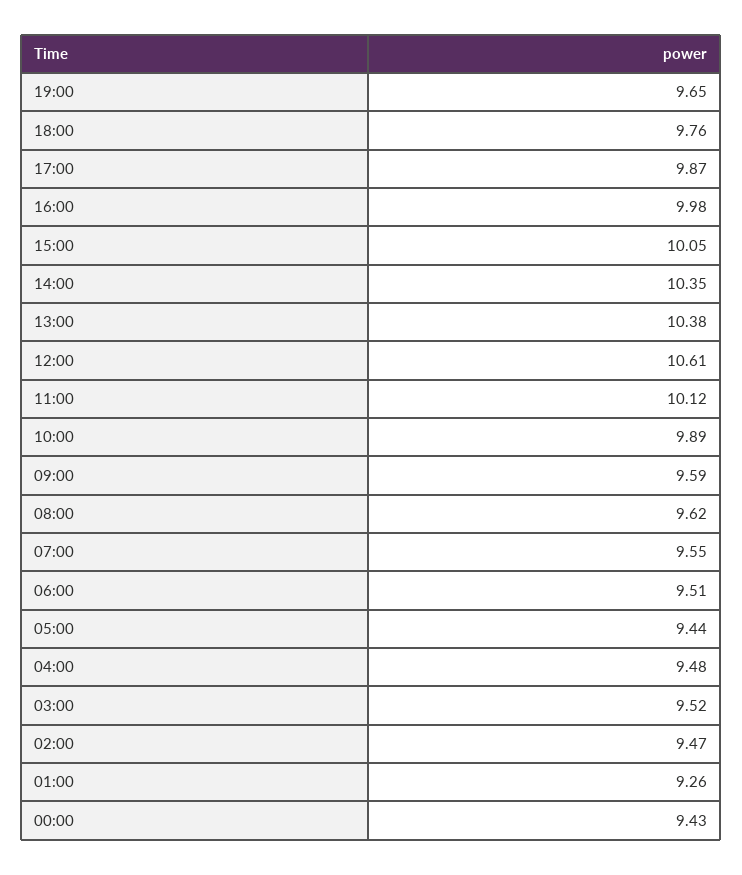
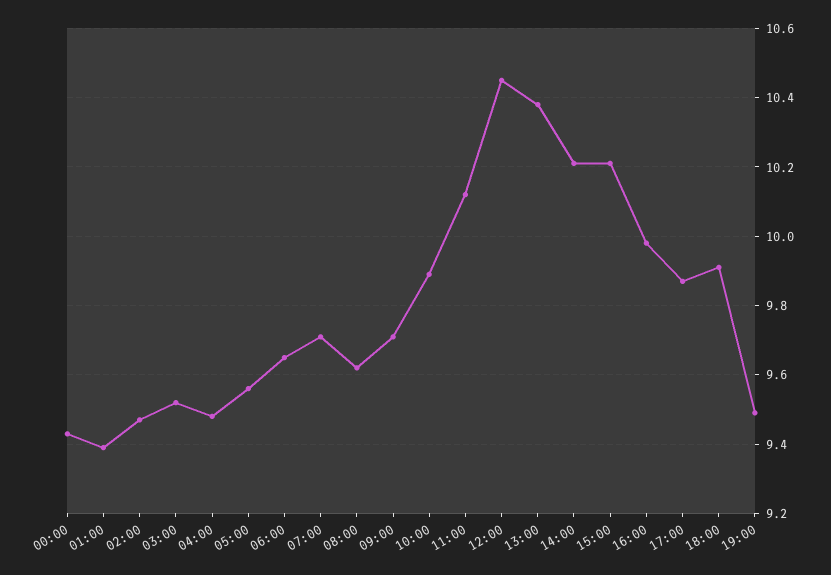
  {
-   "19:00": 9.65,
+   "19:00": 9.5,
-   "18:00": 9.76,
+   "18:00": 9.9,
    "17:00": 9.87,
    "16:00": 9.98,
-   "15:00": 10.05,
+   "15:00": 10.2,
-   "14:00": 10.35,
+   "14:00": 10.2,
    "13:00": 10.38,
-   "12:00": 10.61,
+   "12:00": 10.45,
    "11:00": 10.12,
    "10:00": 9.89,
-   "09:00": 9.59,
+   "09:00": 9.7,
    "08:00": 9.62,
-   "07:00": 9.55,
+   "07:00": 9.7,
-   "06:00": 9.51,
+   "06:00": 9.65,
-   "05:00": 9.44,
+   "05:00": 9.55,
    "04:00": 9.48,
    "03:00": 9.52,
    "02:00": 9.47,
-   "01:00": 9.26,
+   "01:00": 9.4,
    "00:00": 9.43
  }

